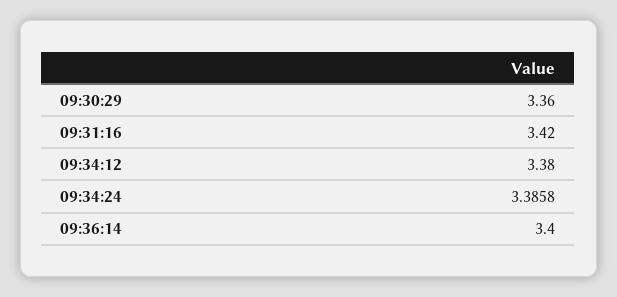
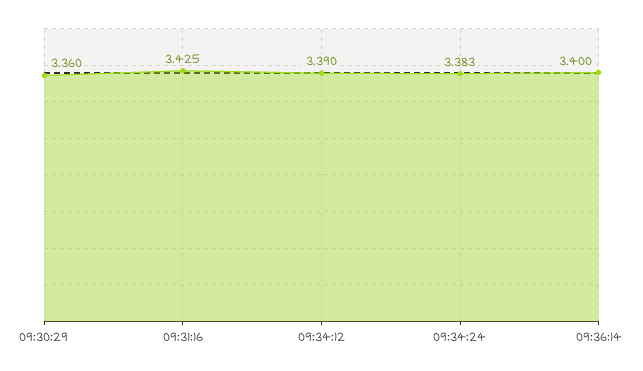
  {
    "09:30:29": 3.36,
-   "09:31:16": 3.42,
+   "09:31:16": 3.425,
-   "09:34:12": 3.38,
+   "09:34:12": 3.39,
-   "09:34:24": 3.3858,
+   "09:34:24": 3.383,
    "09:36:14": 3.4
  }

